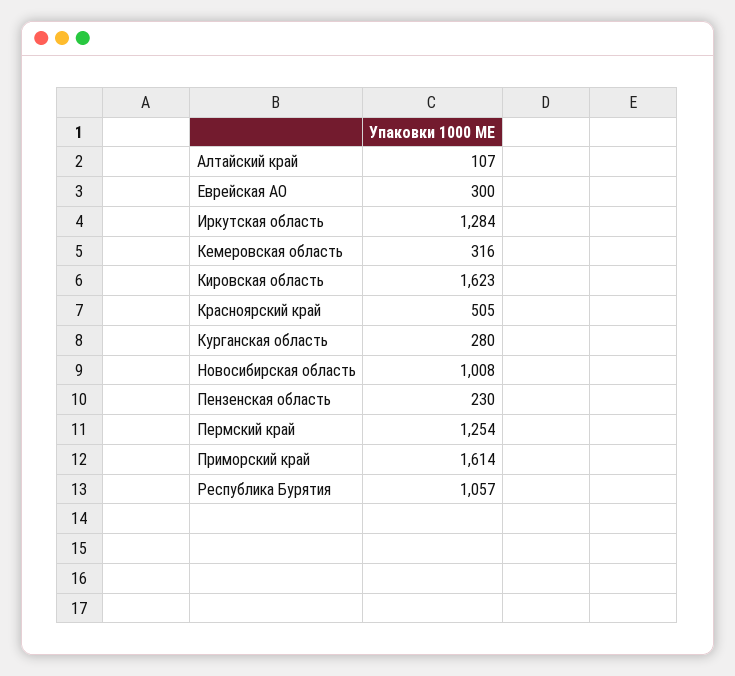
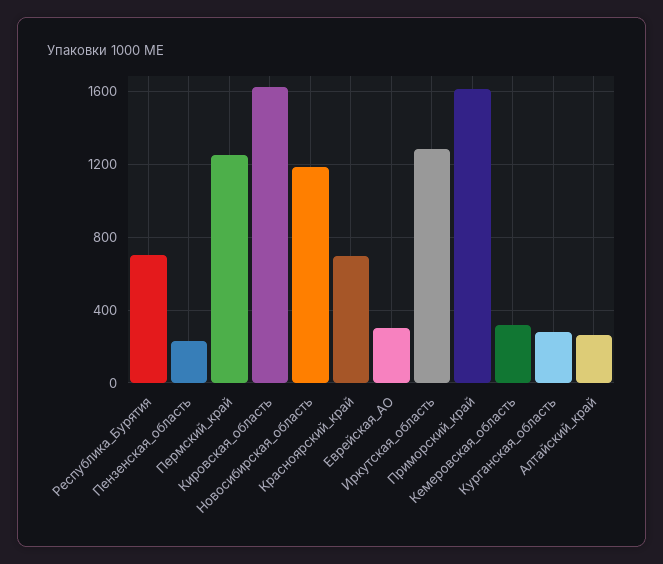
  {
-   "Алтайский край": 107,
+   "Алтайский край": 250,
    "Еврейская АО": 300,
    "Иркутская область": 1284,
    "Кемеровская область": 316,
    "Кировская область": 1623,
-   "Красноярский край": 505,
+   "Красноярский край": 700,
    "Курганская область": 280,
-   "Новосибирская область": 1008,
+   "Новосибирская область": 1200,
    "Пензенская область": 230,
    "Пермский край": 1254,
    "Приморский край": 1614,
-   "Республика Бурятия": 1057
+   "Республика Бурятия": 700
  }

